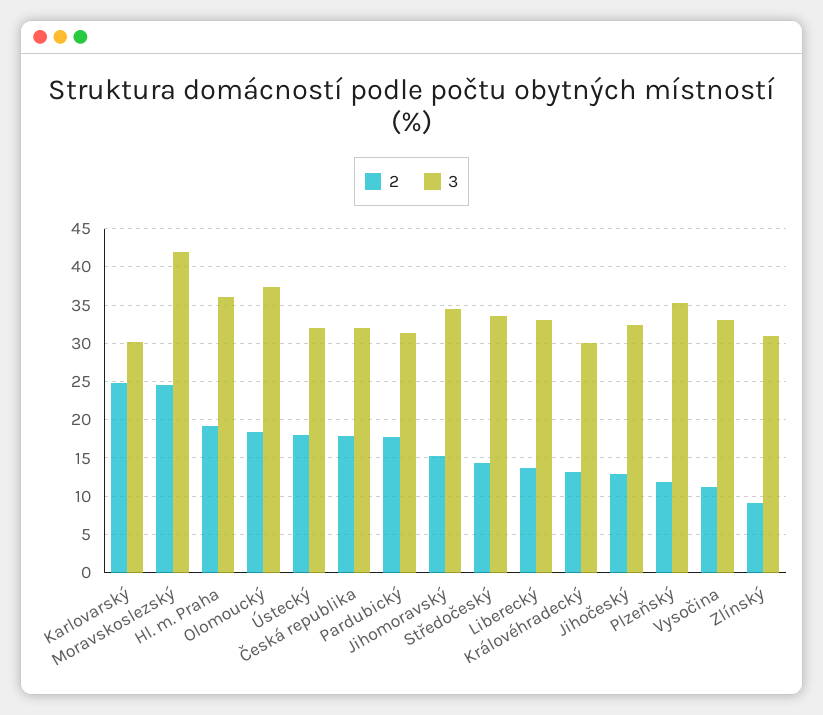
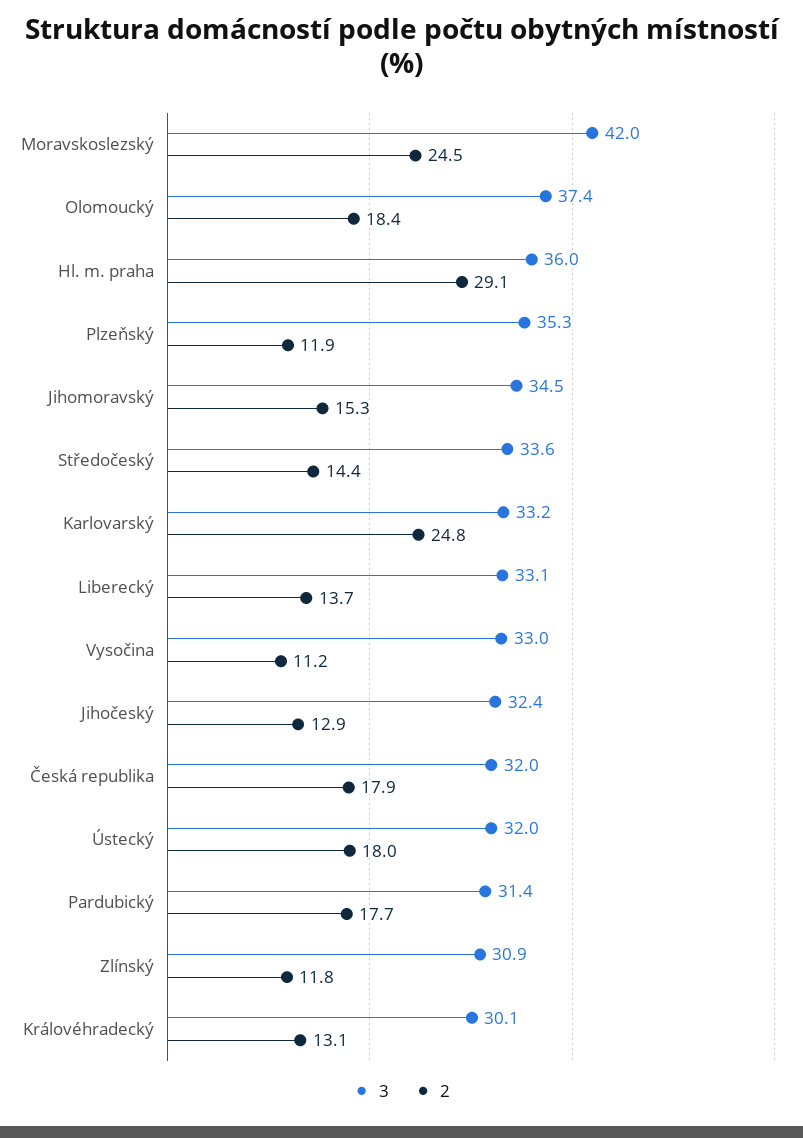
  {
    "2": {
      "Karlovarský": 24.8,
      "Moravskoslezský": 24.5,
-     "Hl. m. Praha": 19,
+     "Hl. m. Praha": 29.1,
      "Olomoucký": 18.4,
      "Ústecký": 18,
      "Česká republika": 17.9,
      "Pardubický": 17.7,
      "Jihomoravský": 15.3,
      "Středočeský": 14.4,
      "Liberecký": 13.7,
      "Královéhradecký": 13.1,
      "Jihočeský": 12.9,
      "Plzeňský": 11.9,
      "Vysočina": 11.2,
-     "Zlínský": 9
+     "Zlínský": 11.8
    },
    "3": {
-     "Karlovarský": 30,
+     "Karlovarský": 33.2,
      "Moravskoslezský": 42,
      "Hl. m. Praha": 36,
      "Olomoucký": 37.4,
      "Ústecký": 32,
      "Česká republika": 32,
      "Pardubický": 31.4,
      "Jihomoravský": 34.5,
      "Středočeský": 33.6,
      "Liberecký": 33.1,
      "Královéhradecký": 30.1,
      "Jihočeský": 32.4,
      "Plzeňský": 35.3,
      "Vysočina": 33,
      "Zlínský": 30.9
    }
  }

